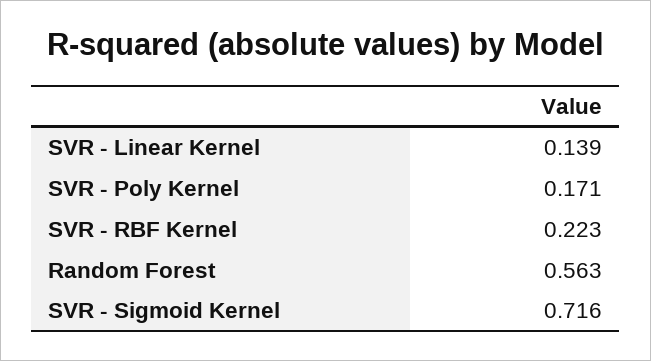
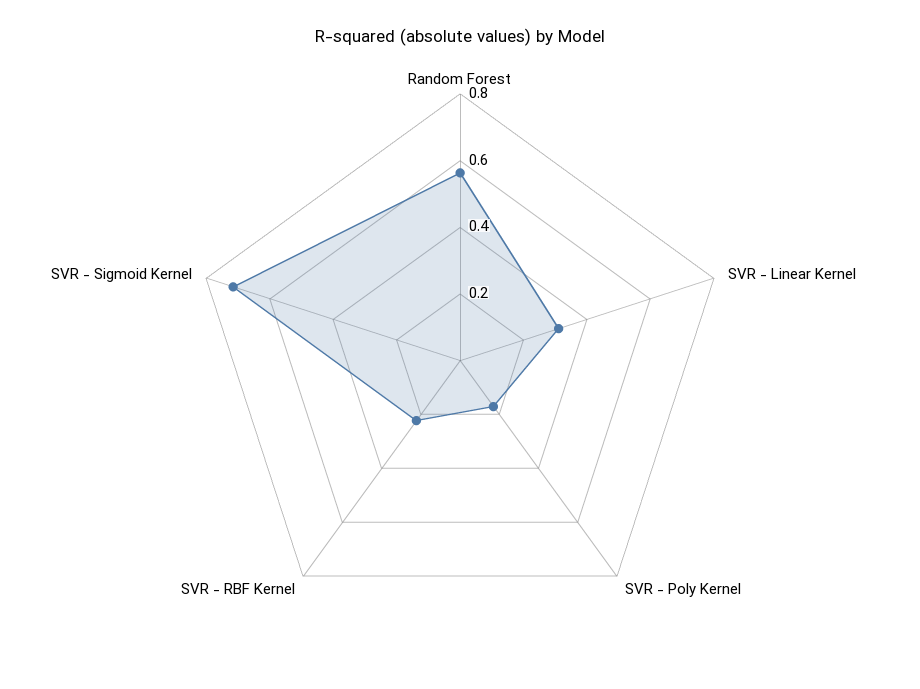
  {
-   "SVR - Linear Kernel": 0.139,
+   "SVR - Linear Kernel": 0.3,
    "SVR - Poly Kernel": 0.171,
    "SVR - RBF Kernel": 0.223,
    "Random Forest": 0.563,
    "SVR - Sigmoid Kernel": 0.716
  }

